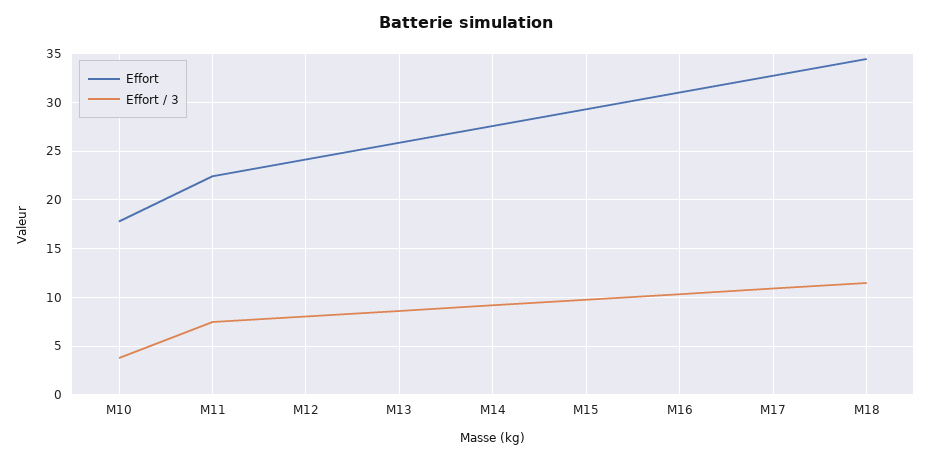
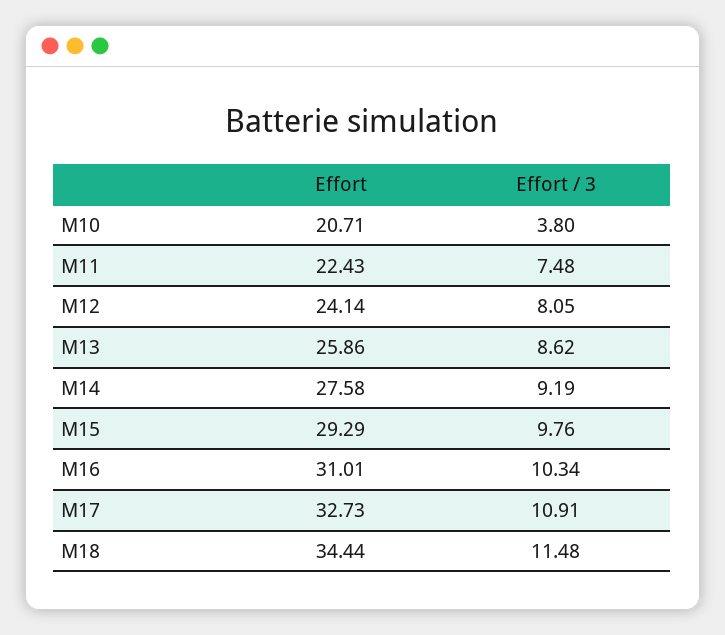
  {
    "Effort": {
-     "M10": 18,
+     "M10": 20.71,
      "M11": 22.43,
      "M12": 24.14,
      "M13": 25.86,
      "M14": 27.58,
      "M15": 29.29,
      "M16": 31.01,
      "M17": 32.73,
      "M18": 34.44
    },
    "Effort / 3": {
      "M10": 3.8,
      "M11": 7.48,
      "M12": 8.05,
      "M13": 8.62,
      "M14": 9.19,
      "M15": 9.76,
      "M16": 10.34,
      "M17": 10.91,
      "M18": 11.48
    }
  }

